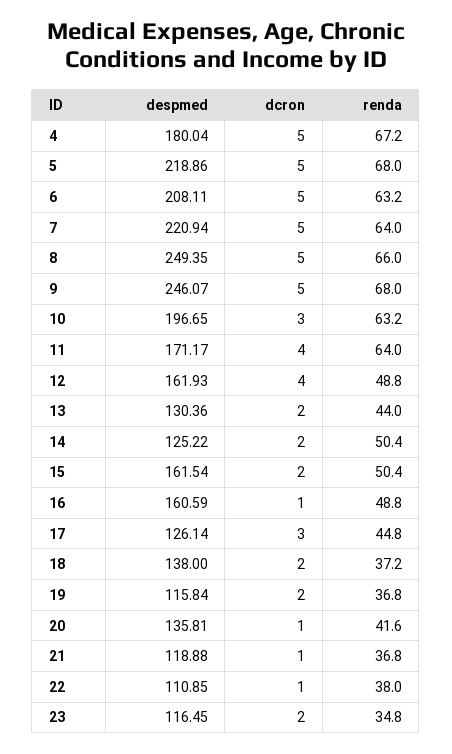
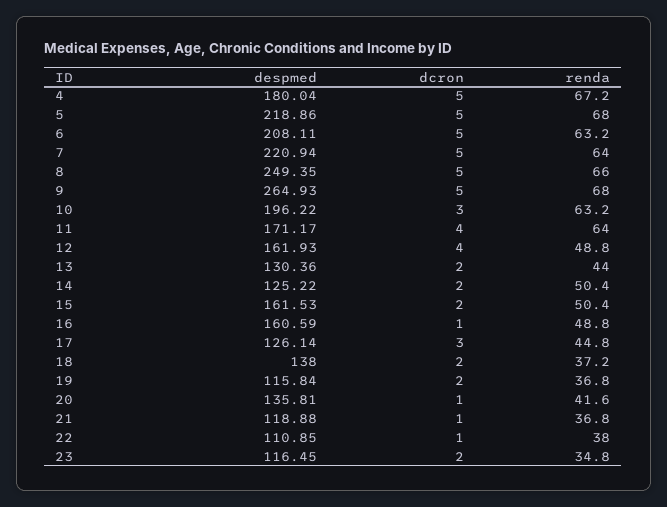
  {
    "despmed": {
      "4": 180.04,
      "5": 218.86,
      "6": 208.11,
      "7": 220.94,
      "8": 249.35,
-     "9": 246.07,
+     "9": 264.93,
-     "10": 196.65,
+     "10": 196.22,
      "11": 171.17,
      "12": 161.93,
      "13": 130.36,
      "14": 125.22,
-     "15": 161.54,
+     "15": 161.53,
      "16": 160.59,
      "17": 126.14,
      "18": 138,
      "19": 115.84,
      "20": 135.81,
      "21": 118.88,
      "22": 110.85,
      "23": 116.45
    },
    "dcron": {
      "4": 5,
      "5": 5,
      "6": 5,
      "7": 5,
      "8": 5,
      "9": 5,
      "10": 3,
      "11": 4,
      "12": 4,
      "13": 2,
      "14": 2,
      "15": 2,
      "16": 1,
      "17": 3,
      "18": 2,
      "19": 2,
      "20": 1,
      "21": 1,
      "22": 1,
      "23": 2
    },
    "renda": {
      "4": 67.2,
      "5": 68,
      "6": 63.2,
      "7": 64,
      "8": 66,
      "9": 68,
      "10": 63.2,
      "11": 64,
      "12": 48.8,
      "13": 44,
      "14": 50.4,
      "15": 50.4,
      "16": 48.8,
      "17": 44.8,
      "18": 37.2,
      "19": 36.8,
      "20": 41.6,
      "21": 36.8,
      "22": 38,
      "23": 34.8
    }
  }

